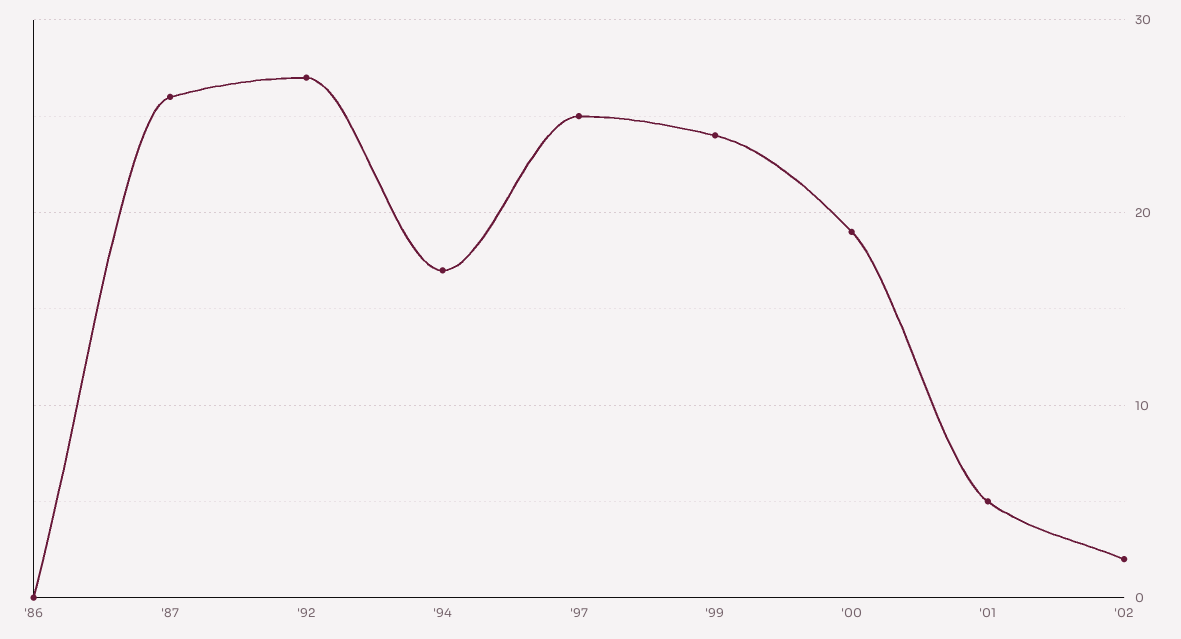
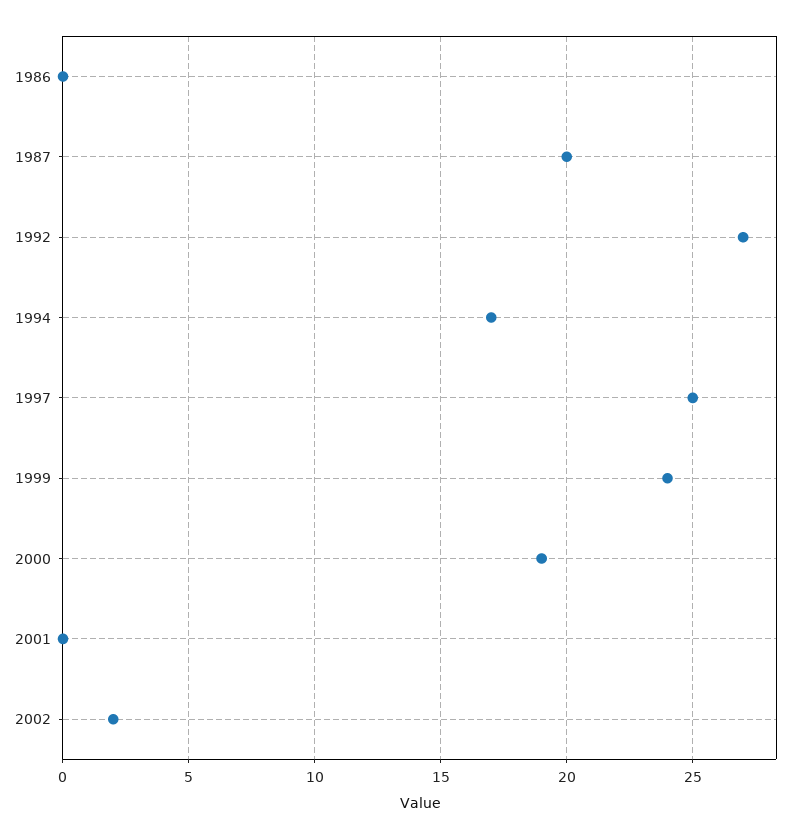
  {
    "'86": 0,
-   "'87": 26,
+   "'87": 20,
    "'92": 27,
    "'94": 17,
    "'97": 25,
    "'99": 24,
    "'00": 19,
-   "'01": 5,
+   "'01": 0,
    "'02": 2
  }

